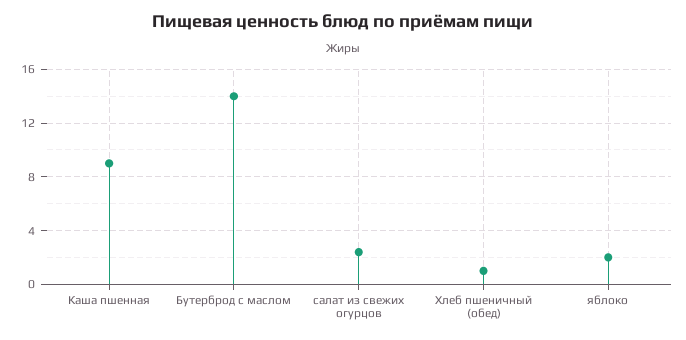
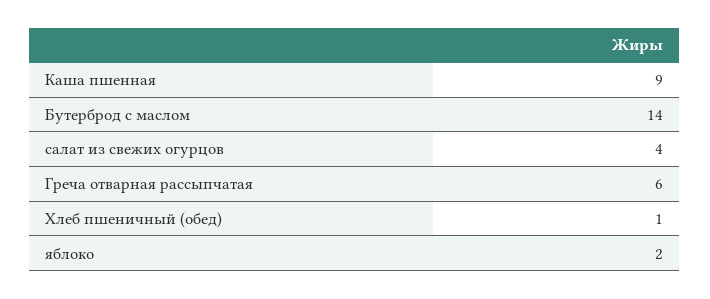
  {
    "Каша пшенная": 9,
    "Бутерброд с маслом": 14,
-   "салат из свежих огурцов": 2.5,
+   "салат из свежих огурцов": 4,
    "Хлеб пшеничный (обед)": 1,
-   "яблоко": 2
+   "яблоко": 2,
+   "Греча отварная рассыпчатая": 6
  }

